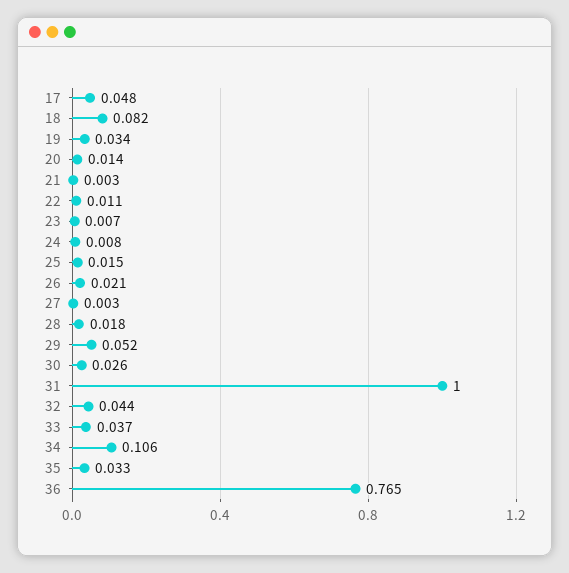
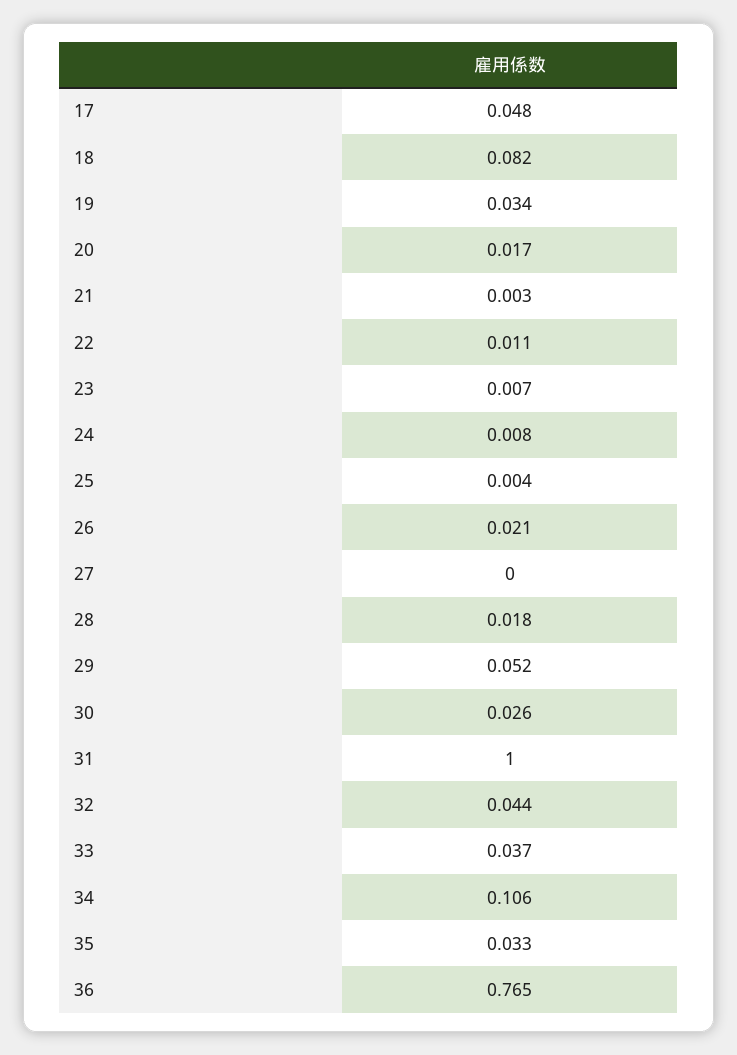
  {
    "17": 0.048,
    "18": 0.082,
    "19": 0.034,
-   "20": 0.014,
+   "20": 0.017,
    "21": 0.003,
    "22": 0.011,
    "23": 0.007,
    "24": 0.008,
-   "25": 0.015,
+   "25": 0.004,
    "26": 0.021,
-   "27": 0.003,
+   "27": 0,
    "28": 0.018,
    "29": 0.052,
    "30": 0.026,
    "31": 1,
    "32": 0.044,
    "33": 0.037,
    "34": 0.106,
    "35": 0.033,
    "36": 0.765
  }

